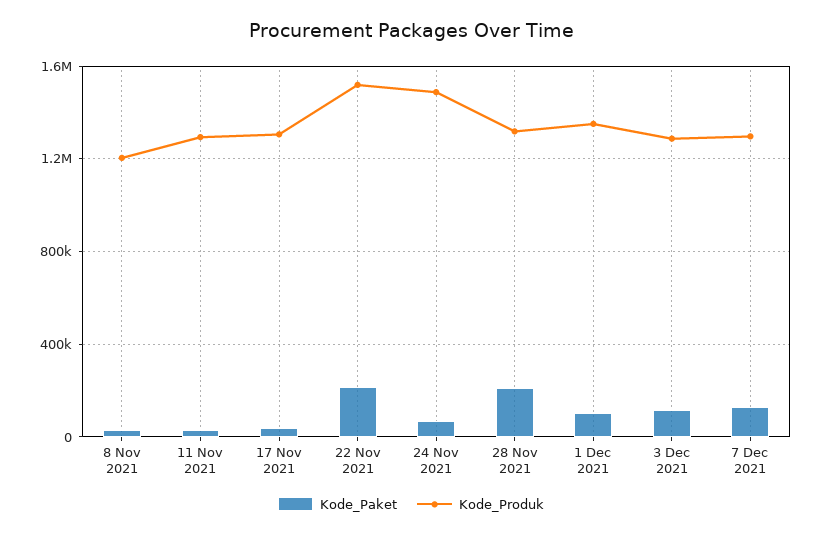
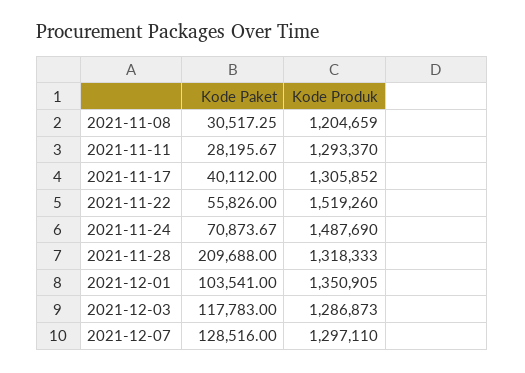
  {
    "Kode_Paket": {
      "8 Nov 2021": 30517.25,
      "11 Nov 2021": 28195.67,
      "17 Nov 2021": 40112,
-     "22 Nov 2021": 200000,
+     "22 Nov 2021": 55826,
      "24 Nov 2021": 70873.67,
      "28 Nov 2021": 209688,
      "1 Dec 2021": 103541,
      "3 Dec 2021": 117783,
      "7 Dec 2021": 128516
    },
    "Kode_Produk": {
      "8 Nov 2021": 1204659,
      "11 Nov 2021": 1293370,
      "17 Nov 2021": 1305852,
      "22 Nov 2021": 1519260,
      "24 Nov 2021": 1487690,
      "28 Nov 2021": 1318333,
      "1 Dec 2021": 1350905,
      "3 Dec 2021": 1286873,
      "7 Dec 2021": 1297110
    }
  }

